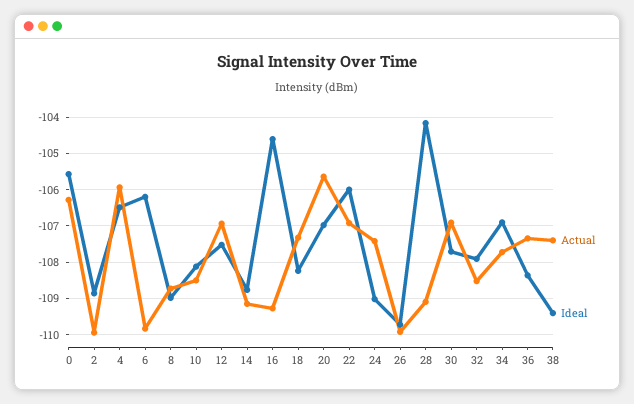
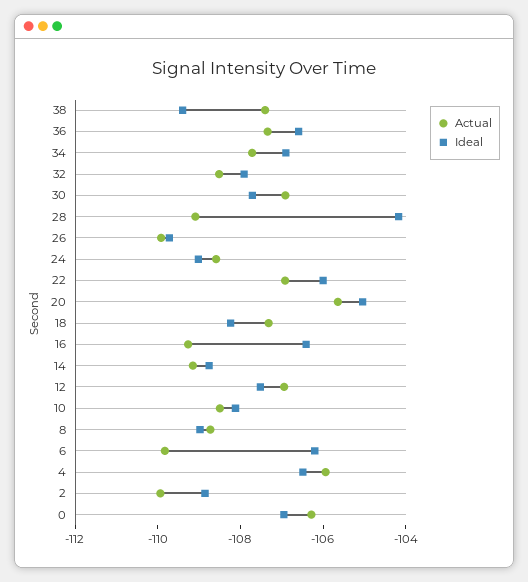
  {
    "Actual": {
      "0": -106.2,
      "2": -110,
      "4": -106,
      "6": -109.8,
      "8": -108.8,
      "10": -108.6,
      "12": -107,
      "14": -109.2,
      "16": -109.2,
      "18": -107.4,
      "20": -105.6,
      "22": -107,
-     "24": -107.4,
+     "24": -108.5,
      "26": -110,
      "28": -109,
      "30": -107,
      "32": -108.6,
      "34": -107.8,
      "36": -107.4,
      "38": -107.4
    },
    "Ideal": {
-     "0": -105.6,
+     "0": -107,
      "2": -108.8,
      "4": -106.4,
      "6": -106.2,
      "8": -109,
      "10": -108.2,
      "12": -107.6,
      "14": -108.8,
-     "16": -104.6,
+     "16": -106.5,
      "18": -108.2,
-     "20": -107,
+     "20": -105,
      "22": -106,
      "24": -109,
      "26": -109.8,
      "28": -104.2,
      "30": -107.8,
      "32": -108,
      "34": -107,
-     "36": -108.4,
+     "36": -106.5,
      "38": -109.4
    }
  }

